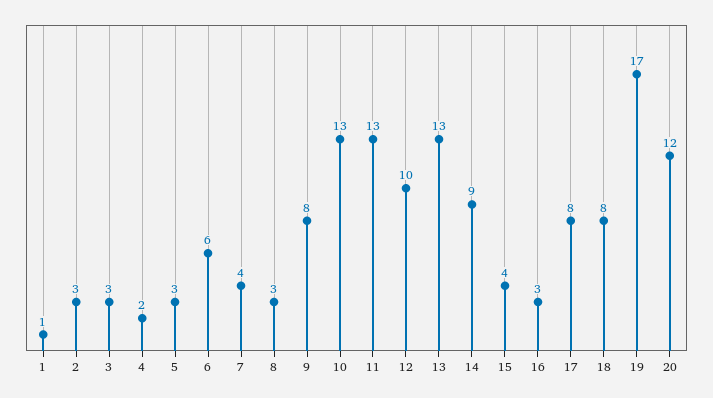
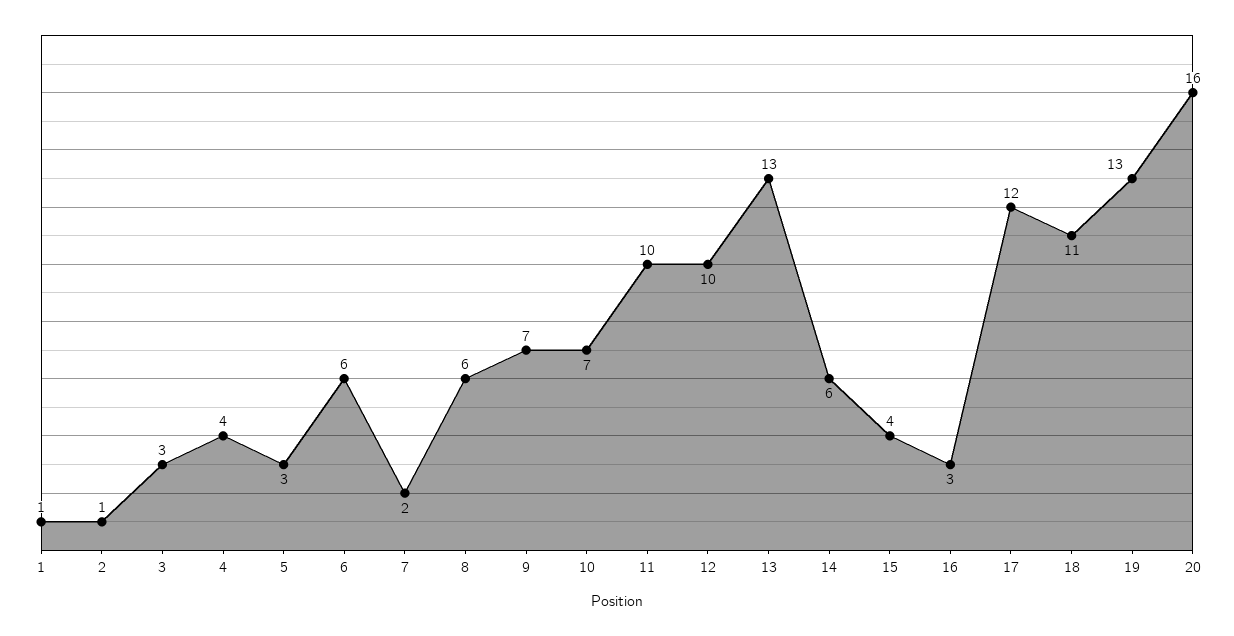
  {
    "1": 1,
-   "2": 3,
+   "2": 1,
    "3": 3,
-   "4": 2,
+   "4": 4,
    "5": 3,
    "6": 6,
-   "7": 4,
+   "7": 2,
-   "8": 3,
+   "8": 6,
-   "9": 8,
+   "9": 7,
-   "10": 13,
+   "10": 7,
-   "11": 13,
+   "11": 10,
    "12": 10,
    "13": 13,
-   "14": 9,
+   "14": 6,
    "15": 4,
    "16": 3,
-   "17": 8,
+   "17": 12,
-   "18": 8,
+   "18": 11,
-   "19": 17,
+   "19": 13,
-   "20": 12
+   "20": 16
  }

